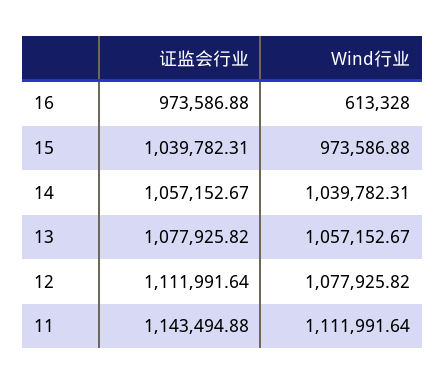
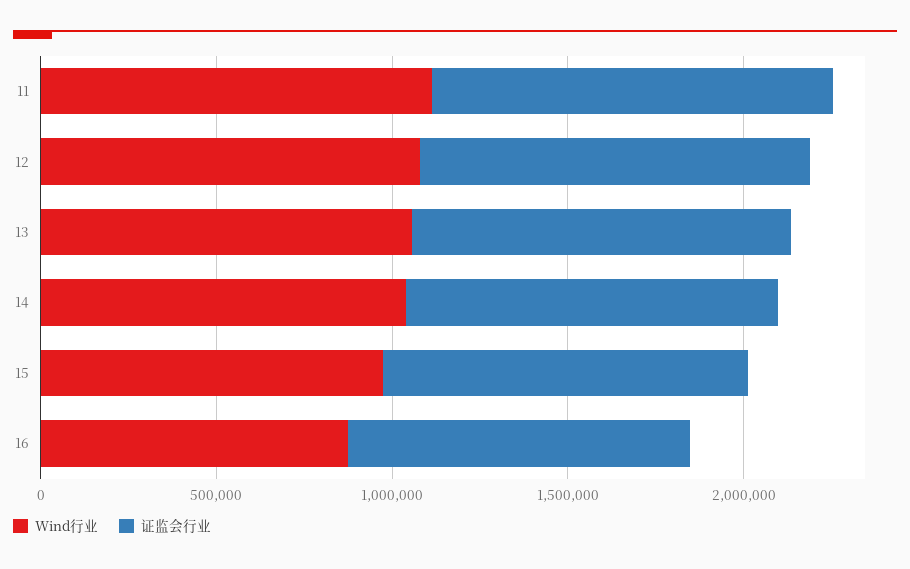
  {
    "证监会行业": {
      "16": 973586.88,
      "15": 1039782.31,
      "14": 1057152.67,
      "13": 1077925.82,
      "12": 1111991.64,
      "11": 1143494.88
    },
    "Wind行业": {
-     "16": 613328,
+     "16": 900000,
      "15": 973586.88,
      "14": 1039782.31,
      "13": 1057152.67,
      "12": 1077925.82,
      "11": 1111991.64
    }
  }

